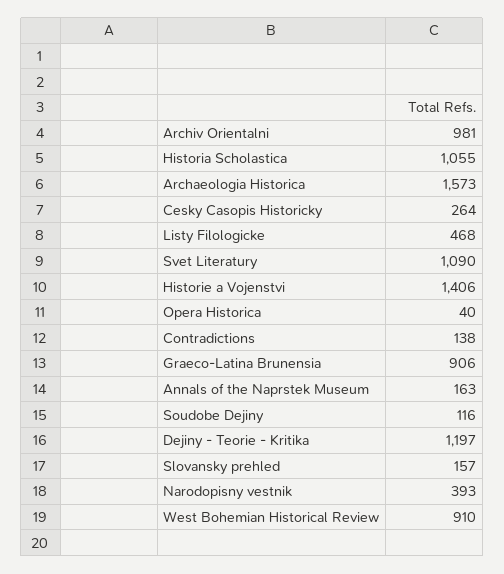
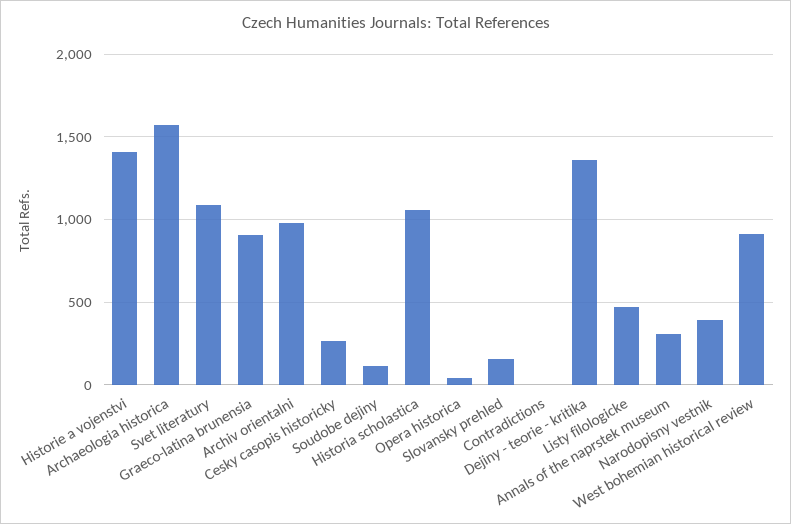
  {
    "Archiv Orientalni": 981,
    "Historia Scholastica": 1055,
    "Archaeologia Historica": 1573,
    "Cesky Casopis Historicky": 264,
    "Listy Filologicke": 468,
    "Svet Literatury": 1090,
    "Historie a Vojenstvi": 1406,
    "Opera Historica": 40,
-   "Contradictions": 138,
+   "Contradictions": 0,
    "Graeco-Latina Brunensia": 906,
-   "Annals of the Naprstek Museum": 163,
+   "Annals of the Naprstek Museum": 300,
    "Soudobe Dejiny": 116,
-   "Dejiny - Teorie - Kritika": 1197,
+   "Dejiny - Teorie - Kritika": 1350,
    "Slovansky prehled": 157,
    "Narodopisny vestnik": 393,
    "West Bohemian Historical Review": 910
  }

